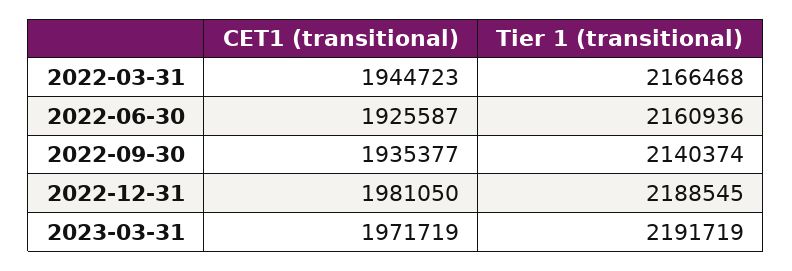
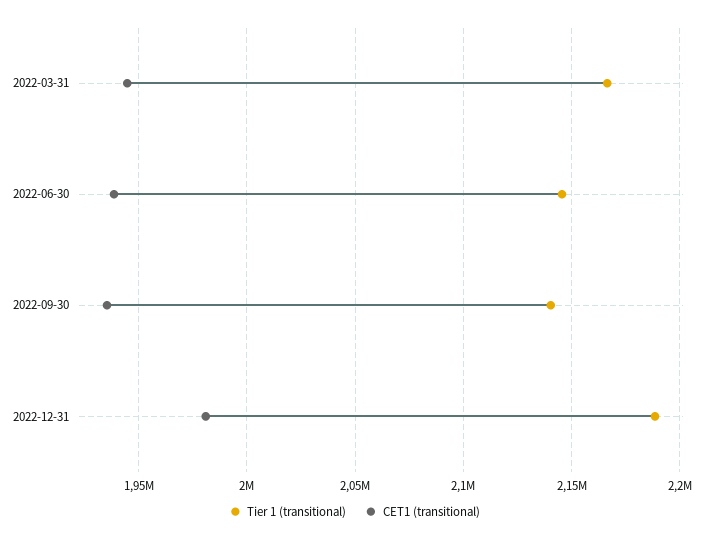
  {
    "CET1 (transitional)": {
      "2022-03-31": 1944723,
-     "2022-06-30": 1925587,
+     "2022-06-30": 1940000,
      "2022-09-30": 1935377,
-     "2022-12-31": 1981050,
+     "2022-12-31": 1981050
-     "2023-03-31": 1971719
    },
    "Tier 1 (transitional)": {
      "2022-03-31": 2166468,
-     "2022-06-30": 2160936,
+     "2022-06-30": 2145000,
      "2022-09-30": 2140374,
-     "2022-12-31": 2188545,
+     "2022-12-31": 2188545
-     "2023-03-31": 2191719
    }
  }

